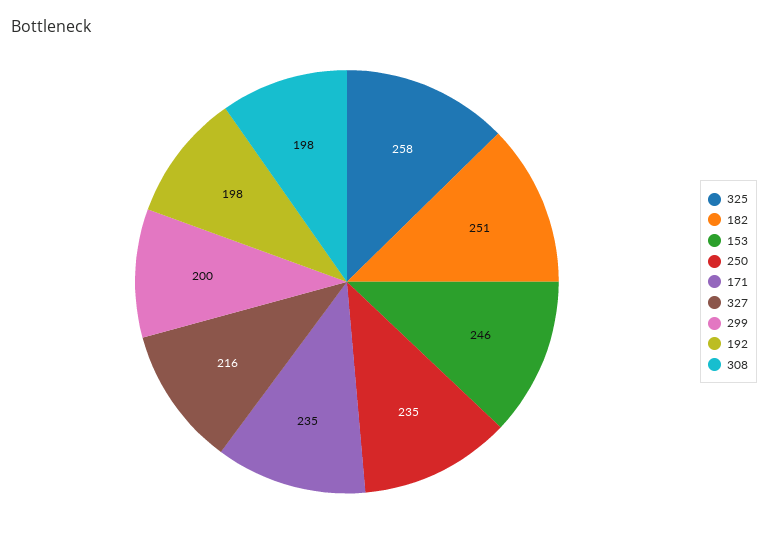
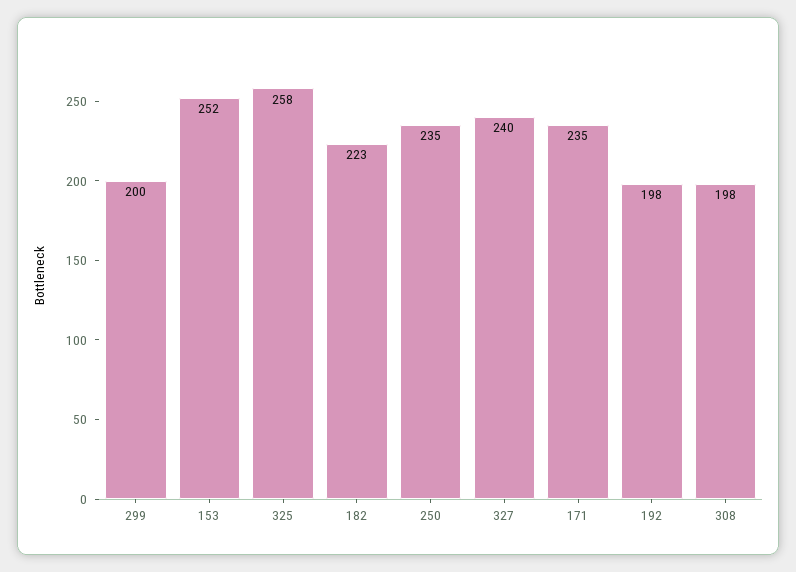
  {
    "325": 258,
-   "182": 251,
+   "182": 223,
-   "153": 246,
+   "153": 252,
    "250": 235,
    "171": 235,
-   "327": 216,
+   "327": 240,
    "299": 200,
    "192": 198,
    "308": 198
  }

